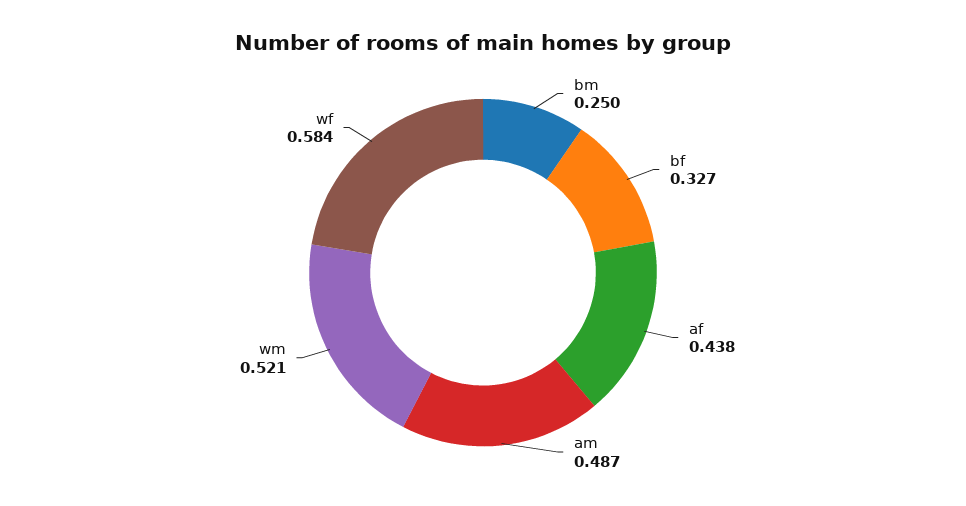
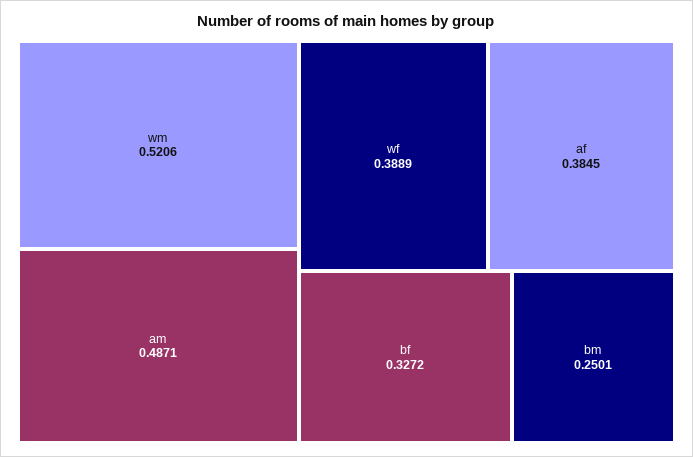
  {
    "bm": 0.2501,
    "bf": 0.3272,
-   "af": 0.438,
+   "af": 0.3845,
    "am": 0.4871,
    "wm": 0.5206,
-   "wf": 0.584
+   "wf": 0.3889
  }

